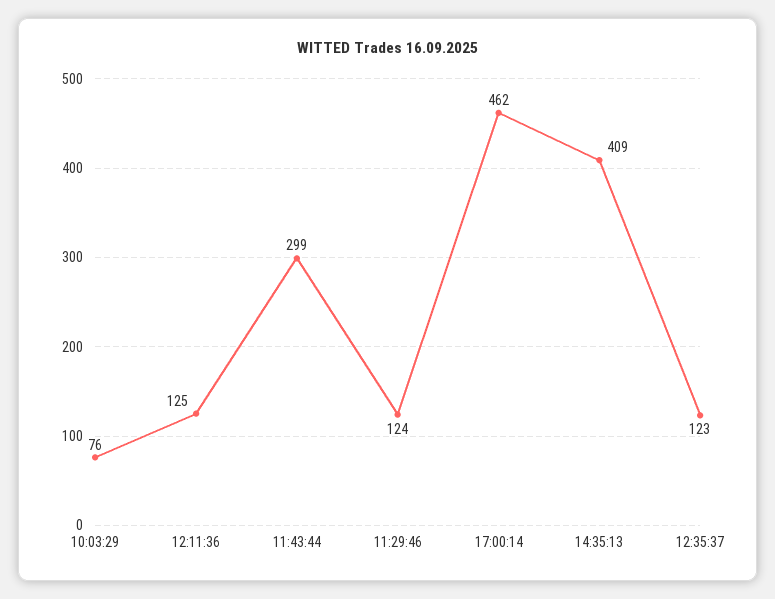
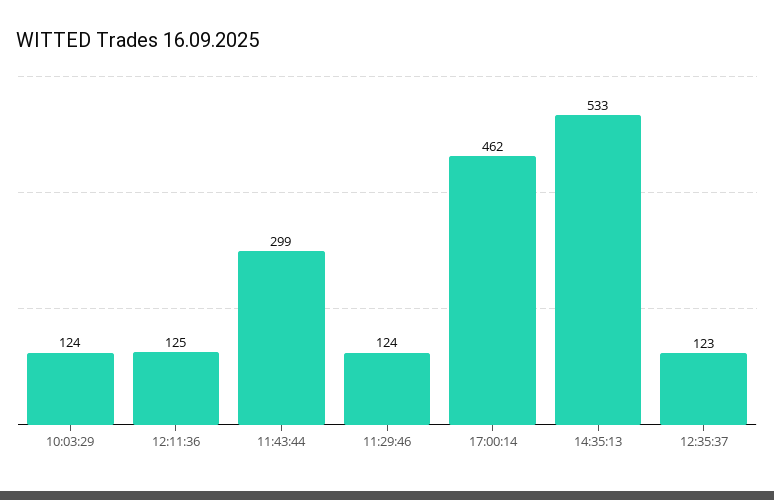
  {
-   "10:03:29": 76,
+   "10:03:29": 124,
    "12:11:36": 125,
    "11:43:44": 299,
    "11:29:46": 124,
    "17:00:14": 462,
-   "14:35:13": 409,
+   "14:35:13": 533,
    "12:35:37": 123
  }

